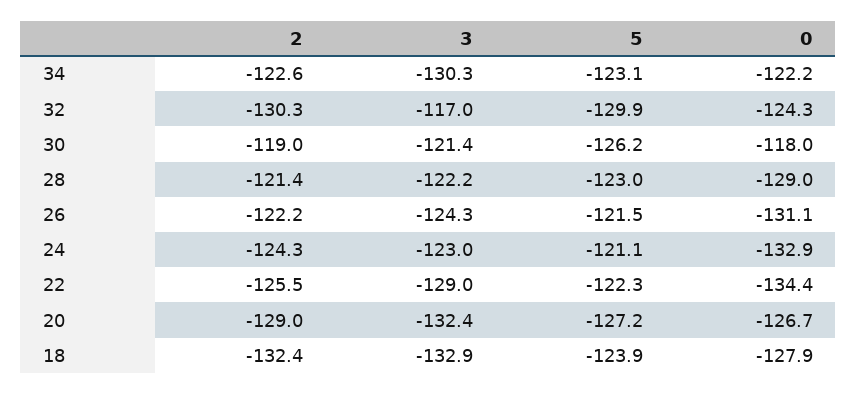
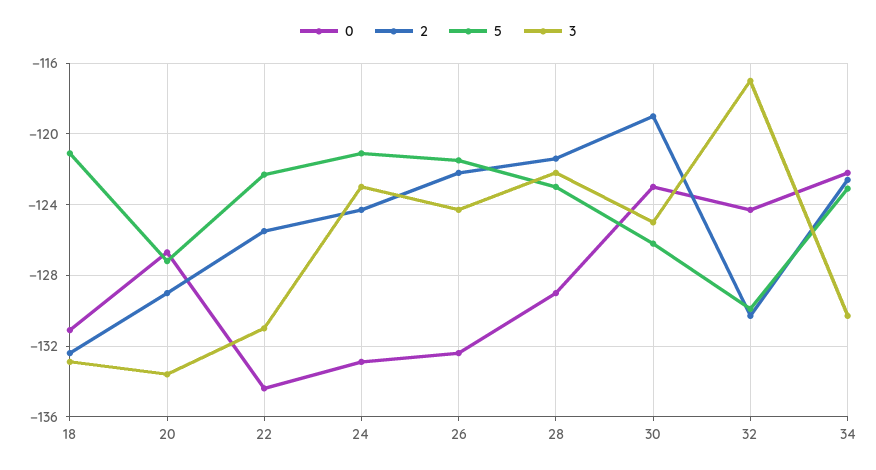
  {
    "2": {
      "34": -122.6,
      "32": -130.3,
      "30": -119,
      "28": -121.4,
      "26": -122.2,
      "24": -124.3,
      "22": -125.5,
      "20": -129,
      "18": -132.4
    },
    "3": {
      "34": -130.3,
      "32": -117,
-     "30": -121.4,
+     "30": -125,
      "28": -122.2,
      "26": -124.3,
      "24": -123,
-     "22": -129,
+     "22": -131,
-     "20": -132.4,
+     "20": -133.5,
      "18": -132.9
    },
    "5": {
      "34": -123.1,
      "32": -129.9,
      "30": -126.2,
      "28": -123,
      "26": -121.5,
      "24": -121.1,
      "22": -122.3,
      "20": -127.2,
-     "18": -123.9
+     "18": -121
    },
    "0": {
      "34": -122.2,
      "32": -124.3,
-     "30": -118,
+     "30": -123,
      "28": -129,
-     "26": -131.1,
+     "26": -132.5,
      "24": -132.9,
      "22": -134.4,
      "20": -126.7,
-     "18": -127.9
+     "18": -131
    }
  }

